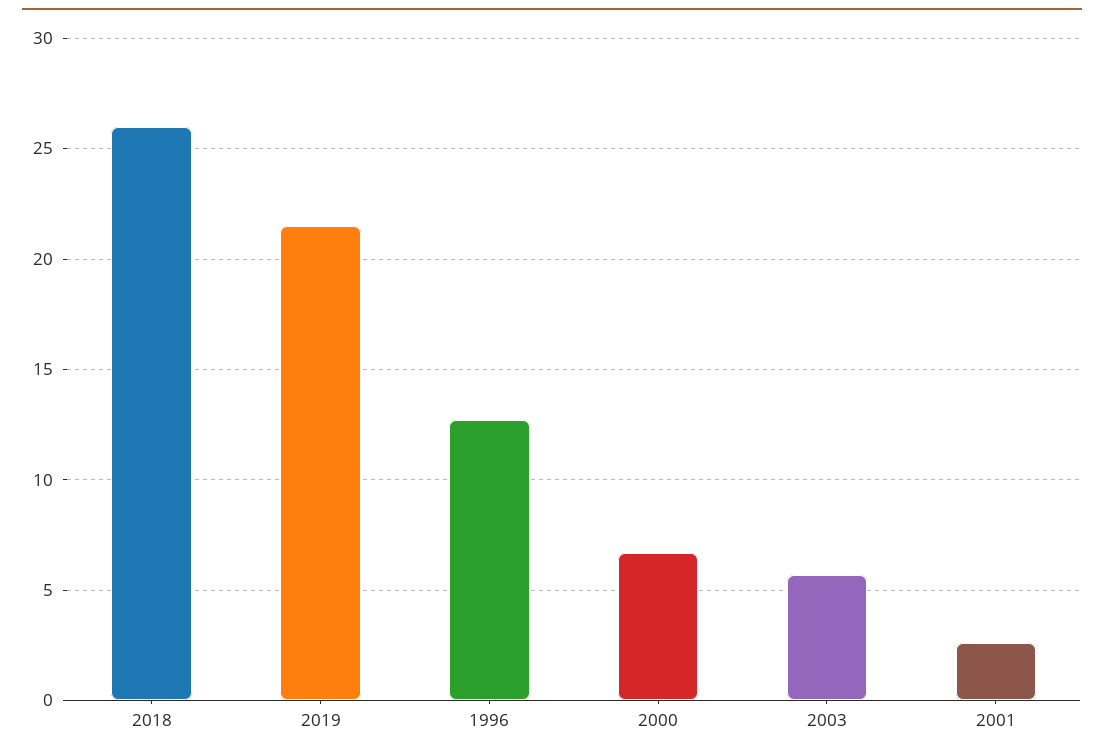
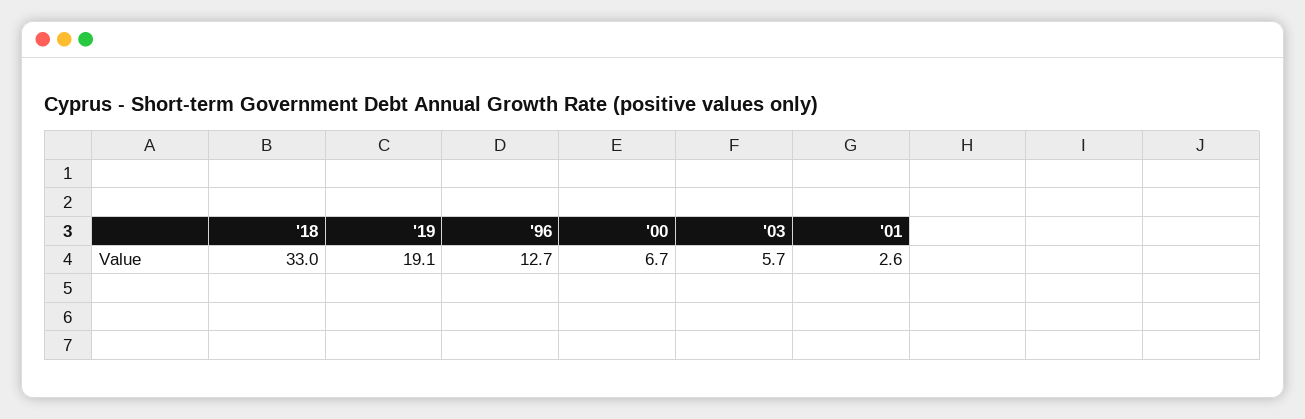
  {
-   "2018": 26,
+   "2018": 33,
-   "2019": 21.5,
+   "2019": 19.1,
    "1996": 12.7,
    "2000": 6.7,
    "2003": 5.7,
    "2001": 2.6
  }

